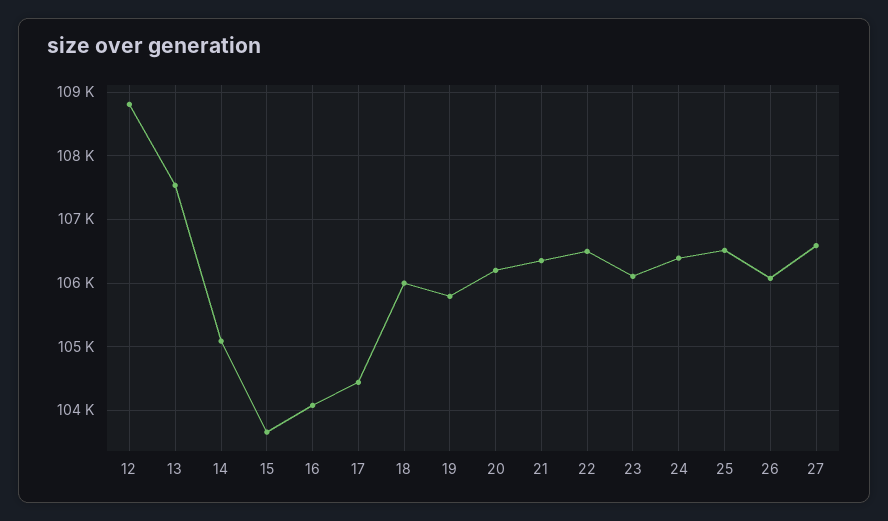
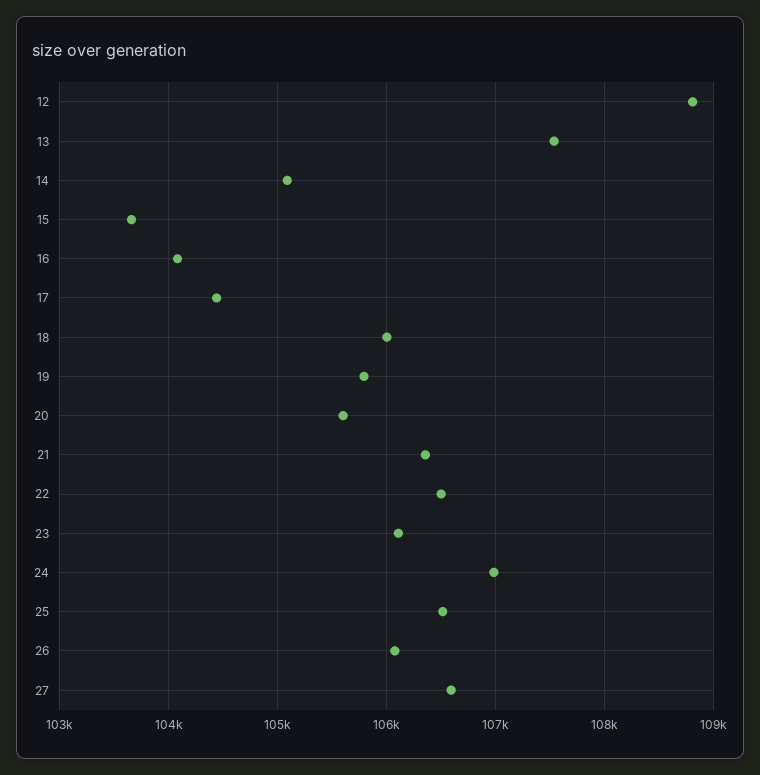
  {
    "12": 108800,
    "13": 107500,
    "14": 105100,
    "15": 103700,
    "16": 104100,
    "17": 104400,
    "18": 106000,
    "19": 105800,
-   "20": 106200,
+   "20": 105600,
    "21": 106400,
    "22": 106500,
    "23": 106100,
-   "24": 106400,
+   "24": 107000,
    "25": 106500,
    "26": 106100,
    "27": 106600
  }

